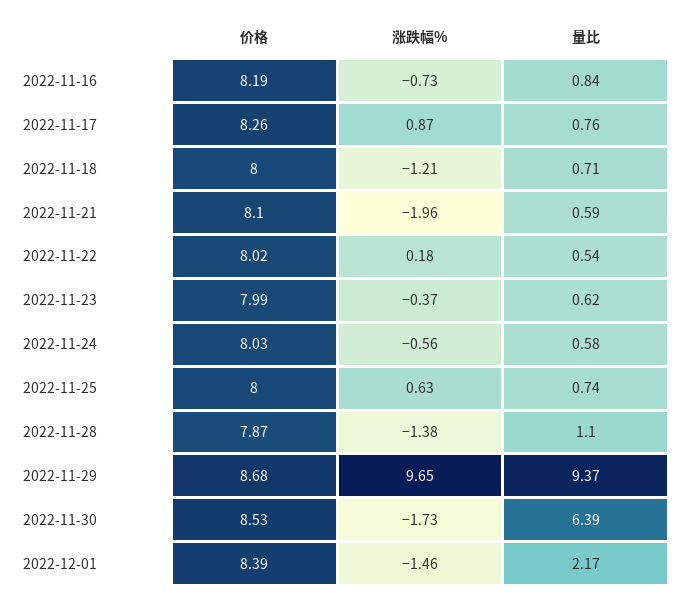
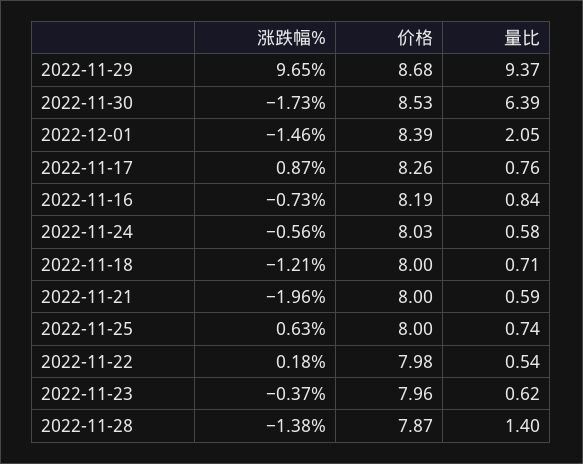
  {
    "价格": {
      "2022-11-16": 8.19,
      "2022-11-17": 8.26,
      "2022-11-18": 8,
-     "2022-11-21": 8.1,
+     "2022-11-21": 8,
-     "2022-11-22": 8.02,
+     "2022-11-22": 7.98,
-     "2022-11-23": 7.99,
+     "2022-11-23": 7.96,
      "2022-11-24": 8.03,
      "2022-11-25": 8,
      "2022-11-28": 7.87,
      "2022-11-29": 8.68,
      "2022-11-30": 8.53,
      "2022-12-01": 8.39
    },
    "涨跌幅%": {
      "2022-11-16": -0.73,
      "2022-11-17": 0.87,
      "2022-11-18": -1.21,
      "2022-11-21": -1.96,
      "2022-11-22": 0.18,
      "2022-11-23": -0.37,
      "2022-11-24": -0.56,
      "2022-11-25": 0.63,
      "2022-11-28": -1.38,
      "2022-11-29": 9.65,
      "2022-11-30": -1.73,
      "2022-12-01": -1.46
    },
    "量比": {
      "2022-11-16": 0.84,
      "2022-11-17": 0.76,
      "2022-11-18": 0.71,
      "2022-11-21": 0.59,
      "2022-11-22": 0.54,
      "2022-11-23": 0.62,
      "2022-11-24": 0.58,
      "2022-11-25": 0.74,
-     "2022-11-28": 1.1,
+     "2022-11-28": 1.4,
      "2022-11-29": 9.37,
      "2022-11-30": 6.39,
-     "2022-12-01": 2.17
+     "2022-12-01": 2.05
    }
  }

